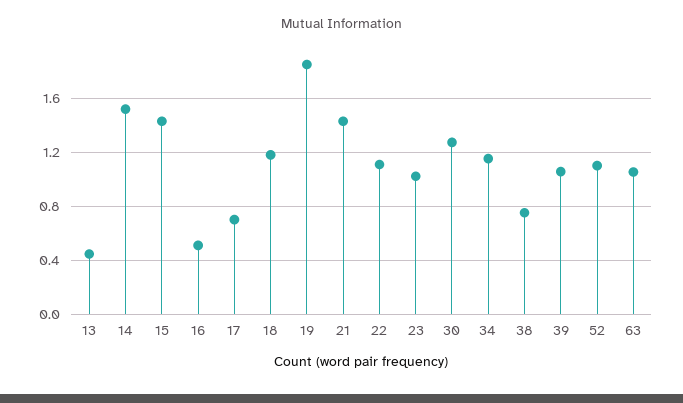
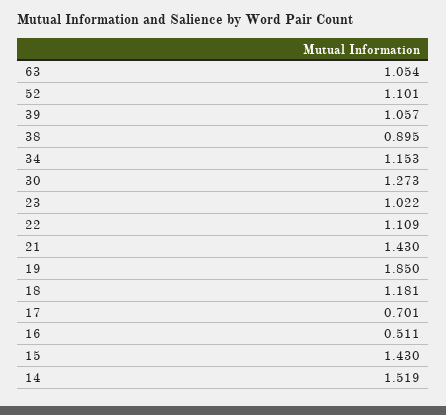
  {
-   "13": 0.45,
    "14": 1.519,
    "15": 1.43,
    "16": 0.511,
    "17": 0.701,
    "18": 1.181,
    "19": 1.85,
    "21": 1.43,
    "22": 1.109,
    "23": 1.022,
    "30": 1.273,
    "34": 1.153,
-   "38": 0.75,
+   "38": 0.895,
    "39": 1.057,
    "52": 1.101,
    "63": 1.054
  }

